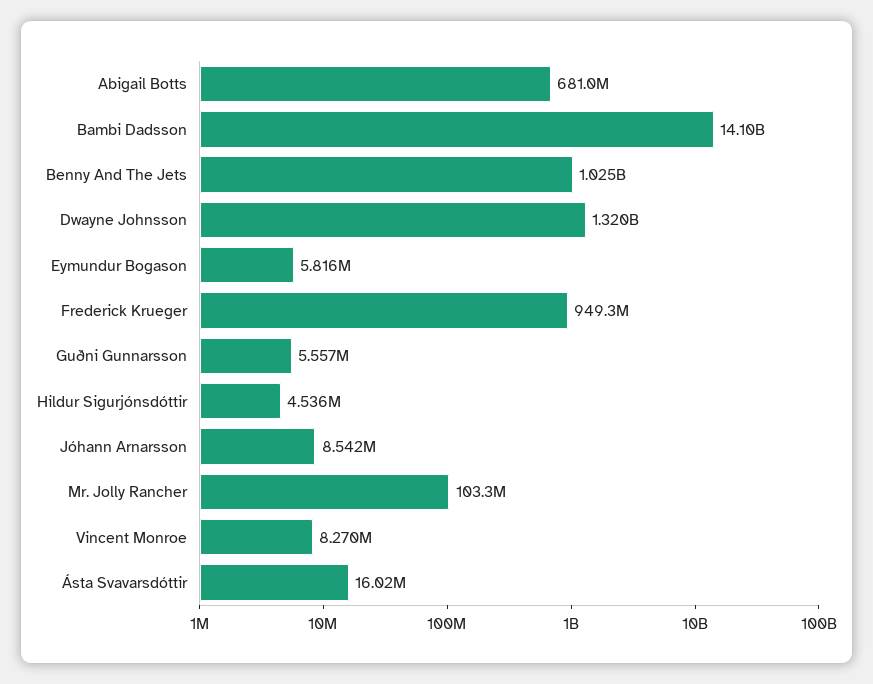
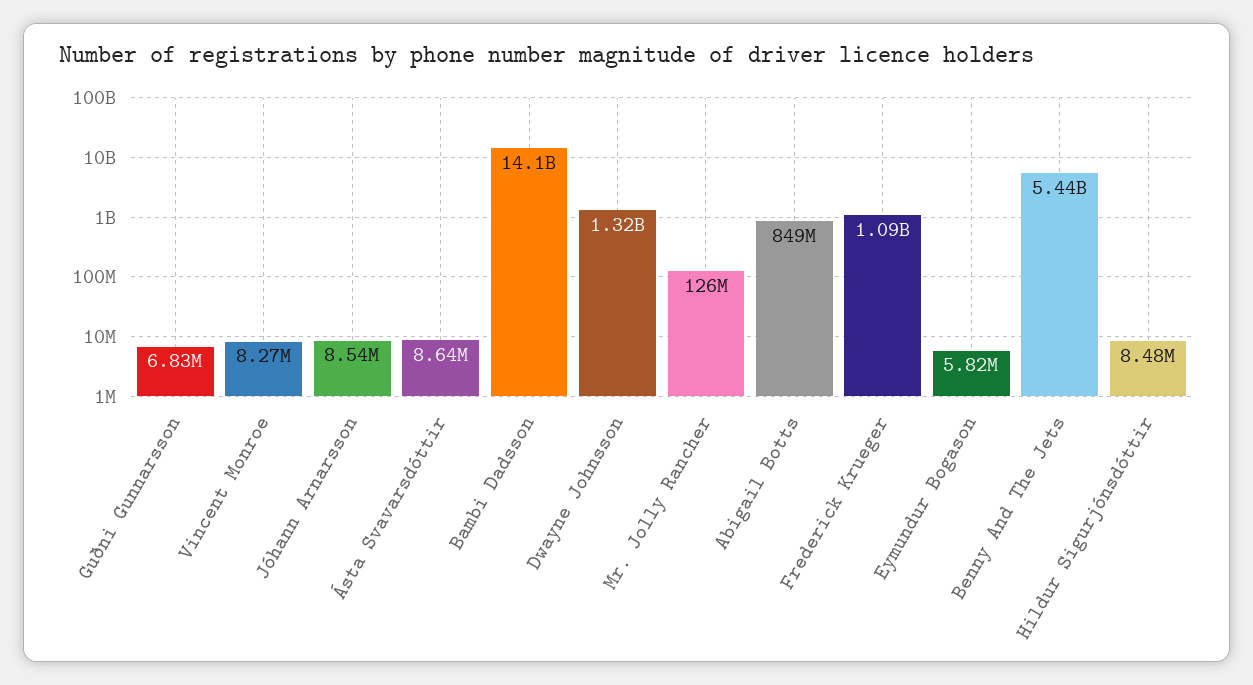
  {
-   "Abigail Botts": 681000000,
+   "Abigail Botts": 849000000,
    "Bambi Dadsson": 14100000000,
-   "Benny And The Jets": 1025000000,
+   "Benny And The Jets": 5440000000,
    "Dwayne Johnsson": 1320000000,
    "Eymundur Bogason": 5816000,
-   "Frederick Krueger": 949300000,
+   "Frederick Krueger": 1090000000,
-   "Guðni Gunnarsson": 5557000,
+   "Guðni Gunnarsson": 6830000,
-   "Hildur Sigurjónsdóttir": 4536000,
+   "Hildur Sigurjónsdóttir": 8480000,
    "Jóhann Arnarsson": 8542000,
-   "Mr. Jolly Rancher": 103300000,
+   "Mr. Jolly Rancher": 126000000,
    "Vincent Monroe": 8270000,
-   "Ásta Svavarsdóttir": 16020000
+   "Ásta Svavarsdóttir": 8640000
  }

